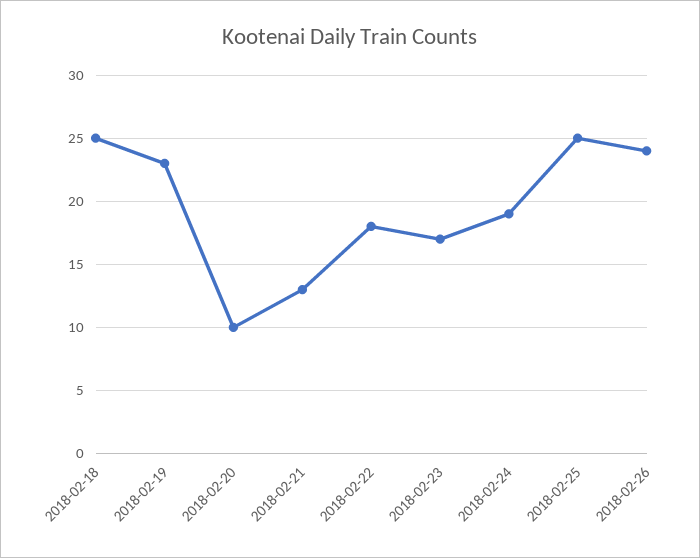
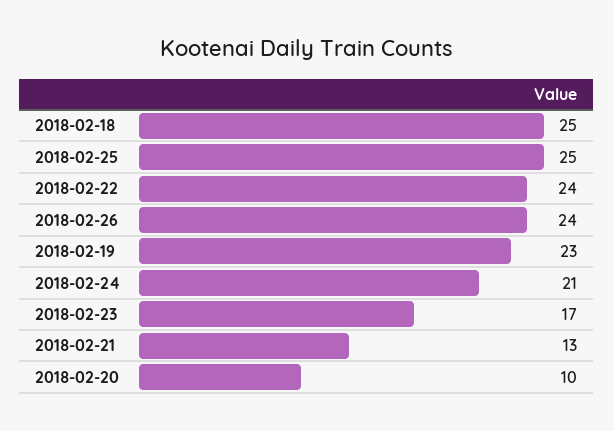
  {
    "2018-02-18": 25,
    "2018-02-19": 23,
    "2018-02-20": 10,
    "2018-02-21": 13,
-   "2018-02-22": 18,
+   "2018-02-22": 24,
    "2018-02-23": 17,
-   "2018-02-24": 19,
+   "2018-02-24": 21,
    "2018-02-25": 25,
    "2018-02-26": 24
  }

